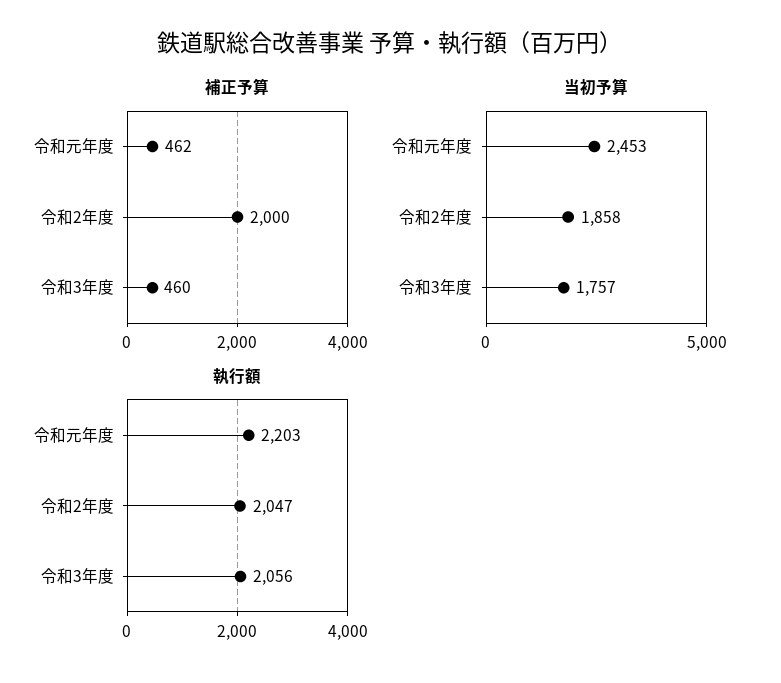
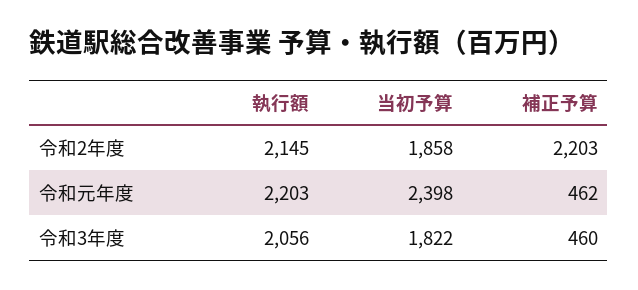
  {
    "補正予算": {
      "令和元年度": 462,
-     "令和2年度": 2000,
+     "令和2年度": 2203,
      "令和3年度": 460
    },
    "当初予算": {
-     "令和元年度": 2453,
+     "令和元年度": 2398,
      "令和2年度": 1858,
-     "令和3年度": 1757
+     "令和3年度": 1822
    },
    "執行額": {
      "令和元年度": 2203,
-     "令和2年度": 2047,
+     "令和2年度": 2145,
      "令和3年度": 2056
    }
  }

